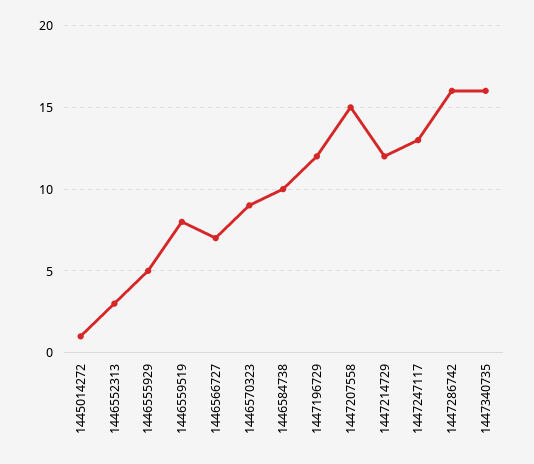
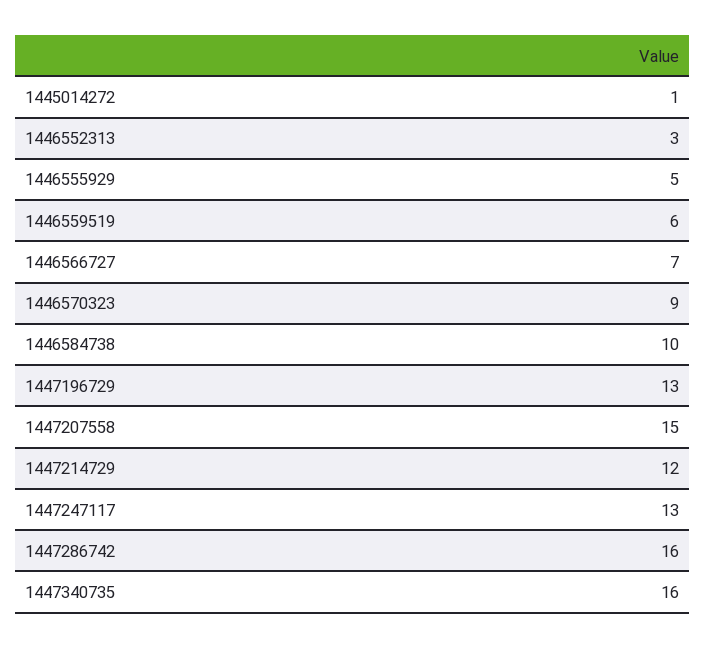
  {
    "1445014272": 1,
    "1446552313": 3,
    "1446555929": 5,
-   "1446559519": 8,
+   "1446559519": 6,
    "1446566727": 7,
    "1446570323": 9,
    "1446584738": 10,
-   "1447196729": 12,
+   "1447196729": 13,
    "1447207558": 15,
    "1447214729": 12,
    "1447247117": 13,
    "1447286742": 16,
    "1447340735": 16
  }

